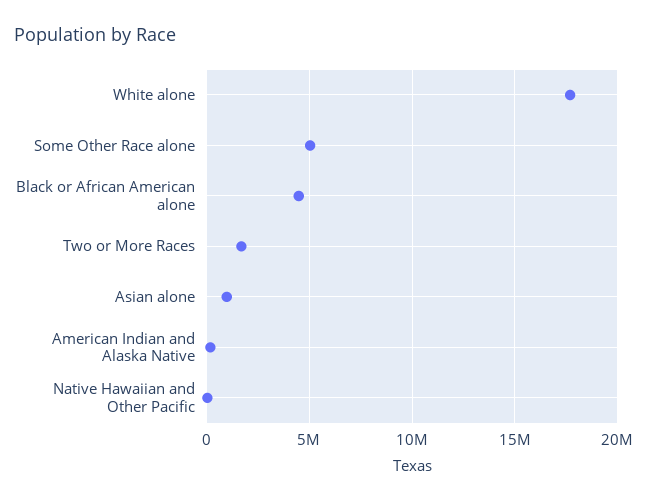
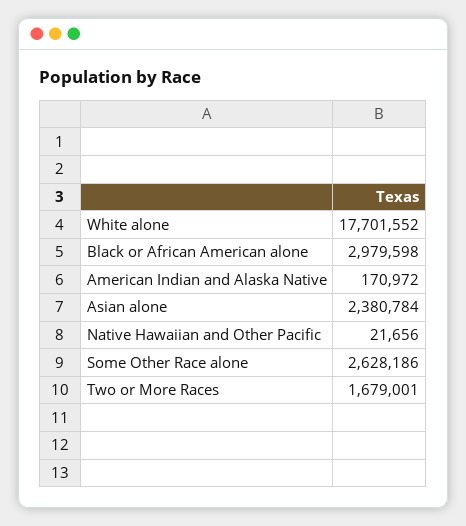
  {
    "White alone": 17701552,
-   "Some Other Race alone": 5000000,
+   "Some Other Race alone": 2628186,
-   "Black or African American alone": 4500000,
+   "Black or African American alone": 2979598,
    "Two or More Races": 1679001,
-   "Asian alone": 1000000,
+   "Asian alone": 2380784,
    "American Indian and Alaska Native": 170972,
    "Native Hawaiian and Other Pacific": 21656
  }

